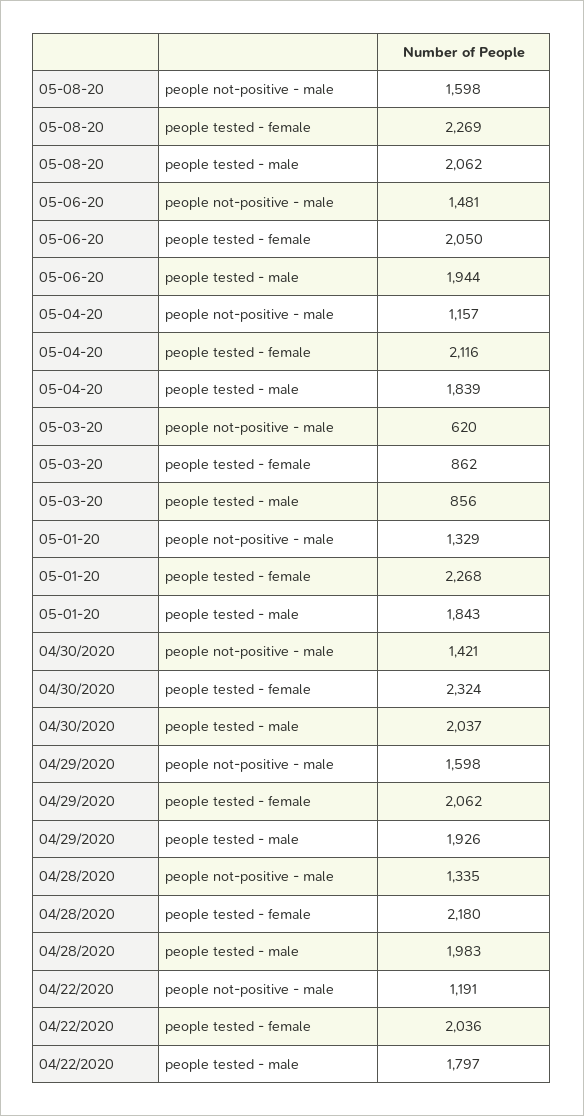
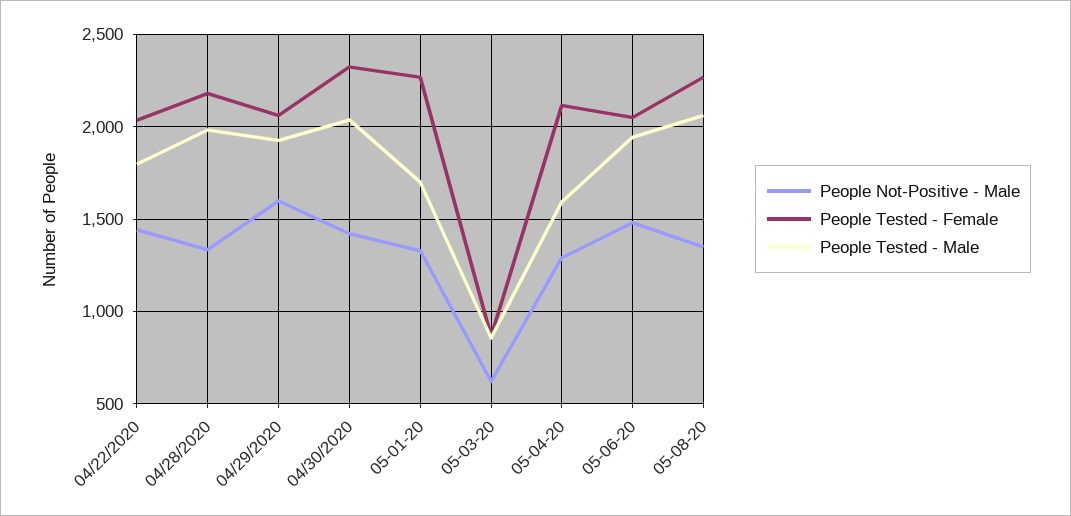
  {
    "people not-positive - male": {
-     "05-08-20": 1598,
+     "05-08-20": 1350,
      "05-06-20": 1481,
-     "05-04-20": 1157,
+     "05-04-20": 1300,
      "05-03-20": 620,
      "05-01-20": 1329,
      "04/30/2020": 1421,
      "04/29/2020": 1598,
      "04/28/2020": 1335,
-     "04/22/2020": 1191
+     "04/22/2020": 1450
    },
    "people tested - female": {
      "05-08-20": 2269,
      "05-06-20": 2050,
      "05-04-20": 2116,
      "05-03-20": 862,
      "05-01-20": 2268,
      "04/30/2020": 2324,
      "04/29/2020": 2062,
      "04/28/2020": 2180,
      "04/22/2020": 2036
    },
    "people tested - male": {
      "05-08-20": 2062,
      "05-06-20": 1944,
-     "05-04-20": 1839,
+     "05-04-20": 1600,
      "05-03-20": 856,
-     "05-01-20": 1843,
+     "05-01-20": 1700,
      "04/30/2020": 2037,
      "04/29/2020": 1926,
      "04/28/2020": 1983,
      "04/22/2020": 1797
    }
  }

